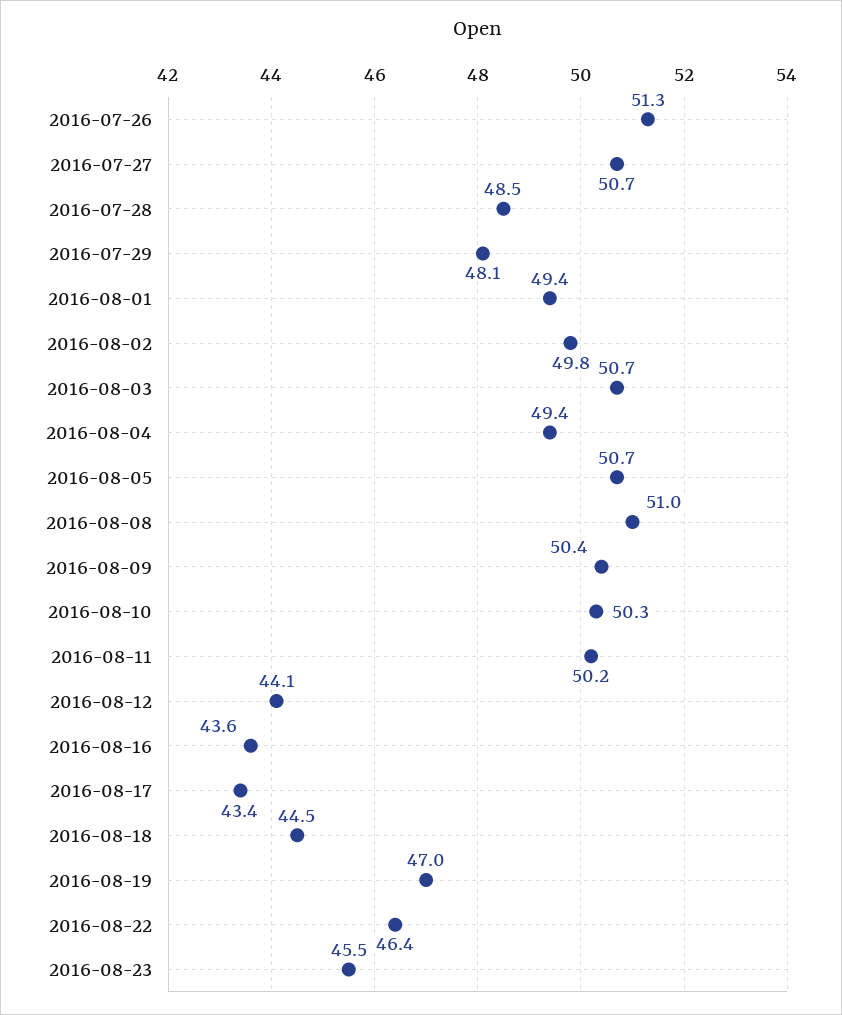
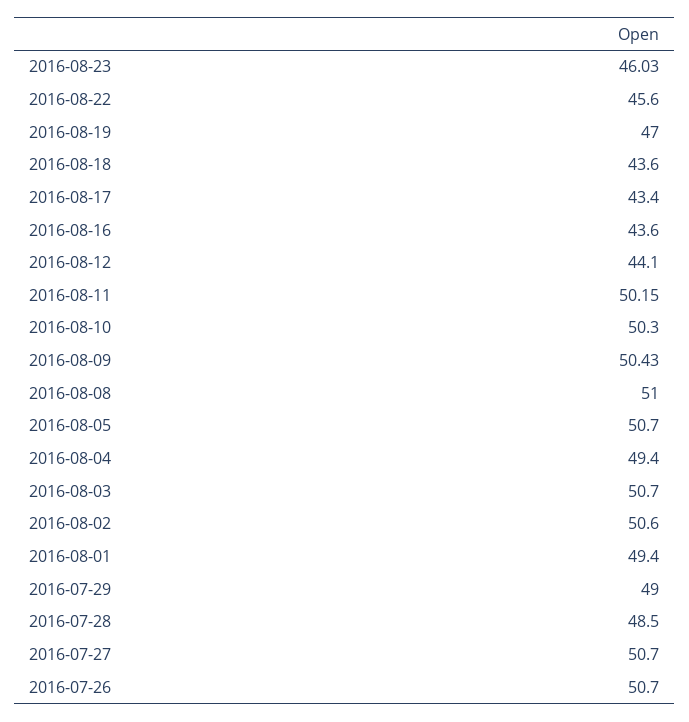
  {
-   "2016-07-26": 51.3,
+   "2016-07-26": 50.7,
    "2016-07-27": 50.7,
    "2016-07-28": 48.5,
-   "2016-07-29": 48.1,
+   "2016-07-29": 49,
    "2016-08-01": 49.4,
-   "2016-08-02": 49.8,
+   "2016-08-02": 50.6,
    "2016-08-03": 50.7,
    "2016-08-04": 49.4,
    "2016-08-05": 50.7,
    "2016-08-08": 51,
    "2016-08-09": 50.43,
    "2016-08-10": 50.3,
    "2016-08-11": 50.15,
    "2016-08-12": 44.1,
    "2016-08-16": 43.6,
    "2016-08-17": 43.4,
-   "2016-08-18": 44.5,
+   "2016-08-18": 43.6,
    "2016-08-19": 47,
-   "2016-08-22": 46.4,
+   "2016-08-22": 45.6,
-   "2016-08-23": 45.5
+   "2016-08-23": 46.03
  }

